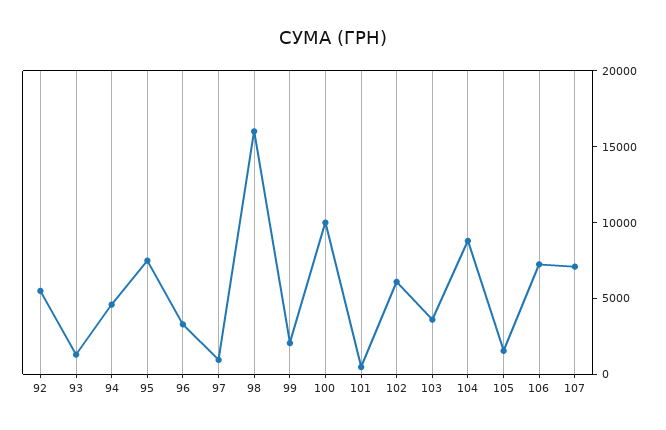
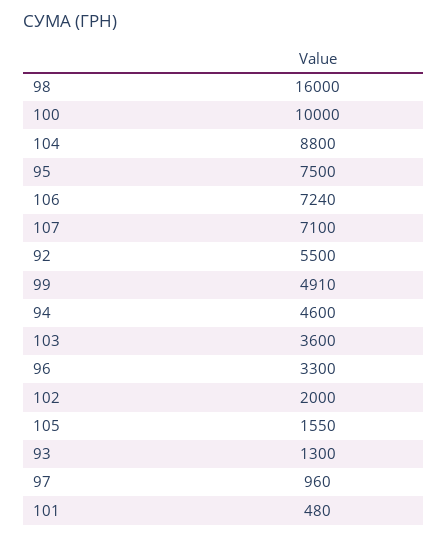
  {
    "92": 5500,
    "93": 1300,
    "94": 4600,
    "95": 7500,
    "96": 3300,
    "97": 960,
    "98": 16000,
-   "99": 2000,
+   "99": 4910,
    "100": 10000,
    "101": 480,
-   "102": 6000,
+   "102": 2000,
    "103": 3600,
    "104": 8800,
    "105": 1550,
    "106": 7240,
    "107": 7100
  }

